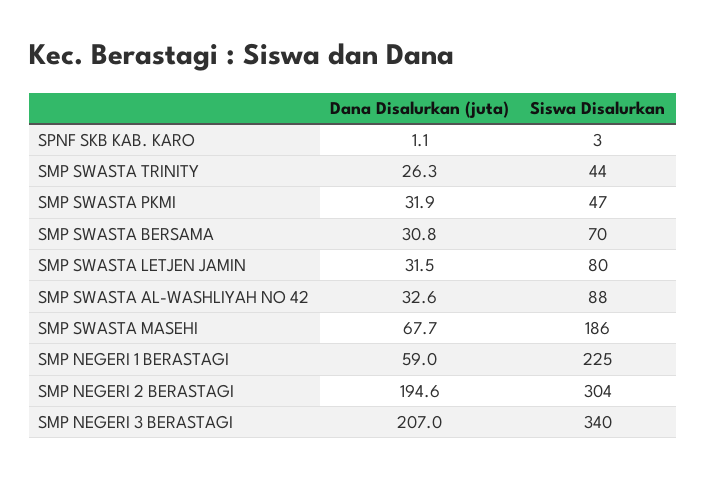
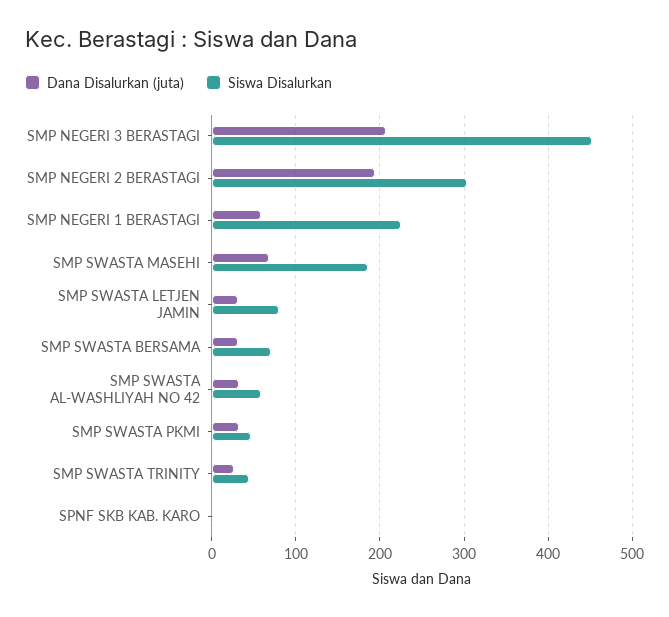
  {
    "Dana Disalurkan (juta)": {
      "SPNF SKB KAB. KARO": 1.1,
      "SMP SWASTA TRINITY": 26.3,
      "SMP SWASTA PKMI": 31.9,
      "SMP SWASTA BERSAMA": 30.8,
      "SMP SWASTA LETJEN JAMIN": 31.5,
      "SMP SWASTA AL-WASHLIYAH NO 42": 32.6,
      "SMP SWASTA MASEHI": 67.7,
      "SMP NEGERI 1 BERASTAGI": 59,
      "SMP NEGERI 2 BERASTAGI": 194.6,
      "SMP NEGERI 3 BERASTAGI": 207
    },
    "Siswa Disalurkan": {
      "SPNF SKB KAB. KARO": 3,
      "SMP SWASTA TRINITY": 44,
      "SMP SWASTA PKMI": 47,
      "SMP SWASTA BERSAMA": 70,
      "SMP SWASTA LETJEN JAMIN": 80,
-     "SMP SWASTA AL-WASHLIYAH NO 42": 88,
+     "SMP SWASTA AL-WASHLIYAH NO 42": 60,
      "SMP SWASTA MASEHI": 186,
      "SMP NEGERI 1 BERASTAGI": 225,
      "SMP NEGERI 2 BERASTAGI": 304,
-     "SMP NEGERI 3 BERASTAGI": 340
+     "SMP NEGERI 3 BERASTAGI": 450
    }
  }

